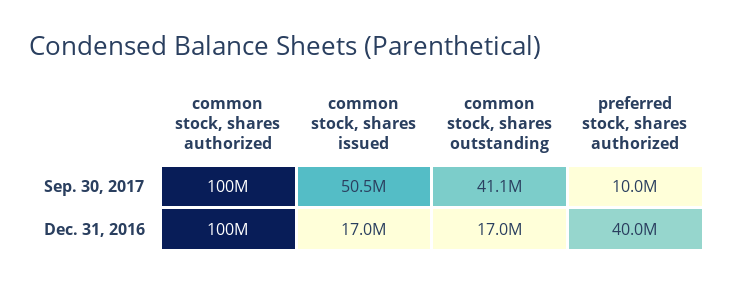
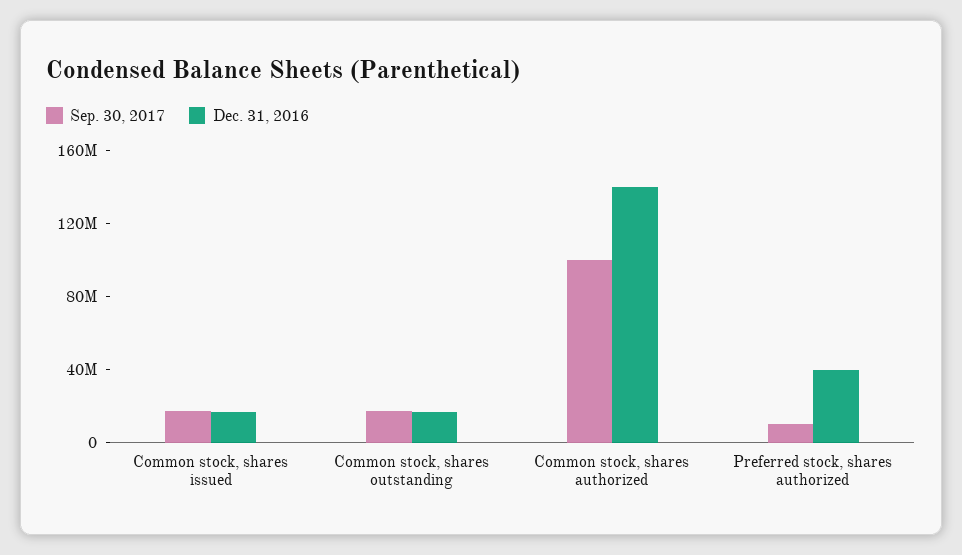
  {
    "Sep. 30, 2017": {
      "common stock, shares authorized": 100000000,
-     "common stock, shares issued": 50500000,
+     "common stock, shares issued": 20000000,
-     "common stock, shares outstanding": 41100000,
+     "common stock, shares outstanding": 20000000,
      "preferred stock, shares authorized": 10000000
    },
    "Dec. 31, 2016": {
-     "common stock, shares authorized": 100000000,
+     "common stock, shares authorized": 140000000,
      "common stock, shares issued": 17000000,
      "common stock, shares outstanding": 17000000,
      "preferred stock, shares authorized": 40000000
    }
  }

